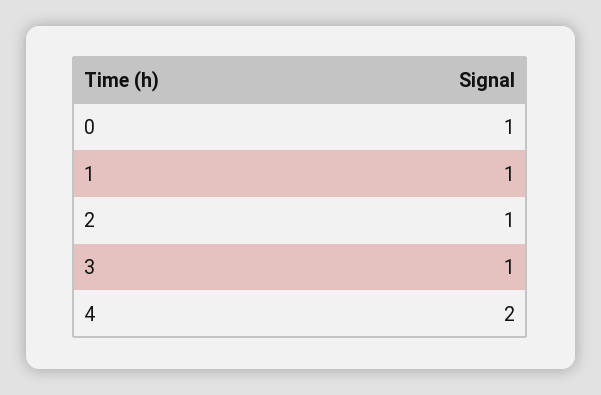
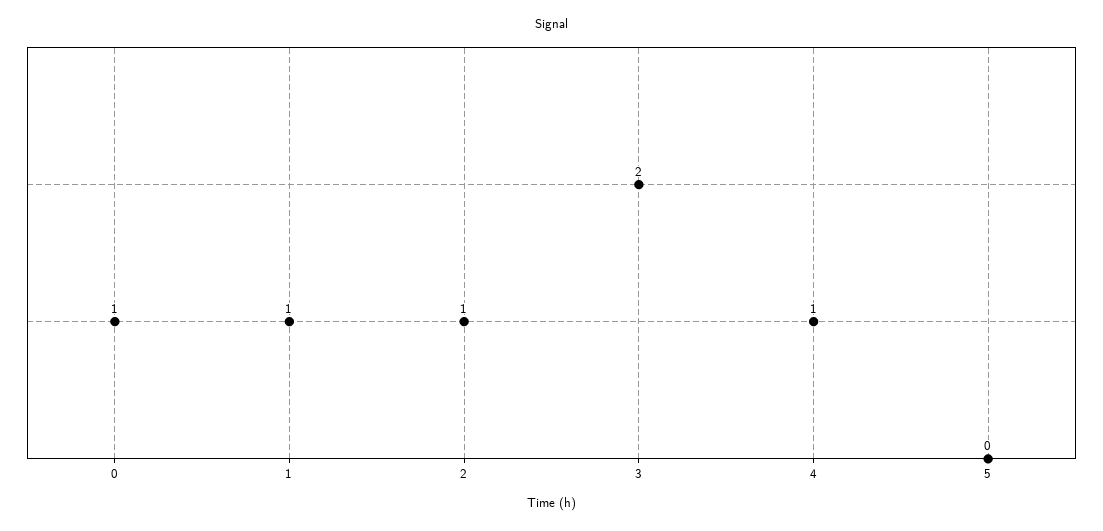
  {
    "0": 1,
    "1": 1,
    "2": 1,
-   "3": 1,
+   "3": 2,
-   "4": 2
+   "4": 1,
+   "5": 0
  }

